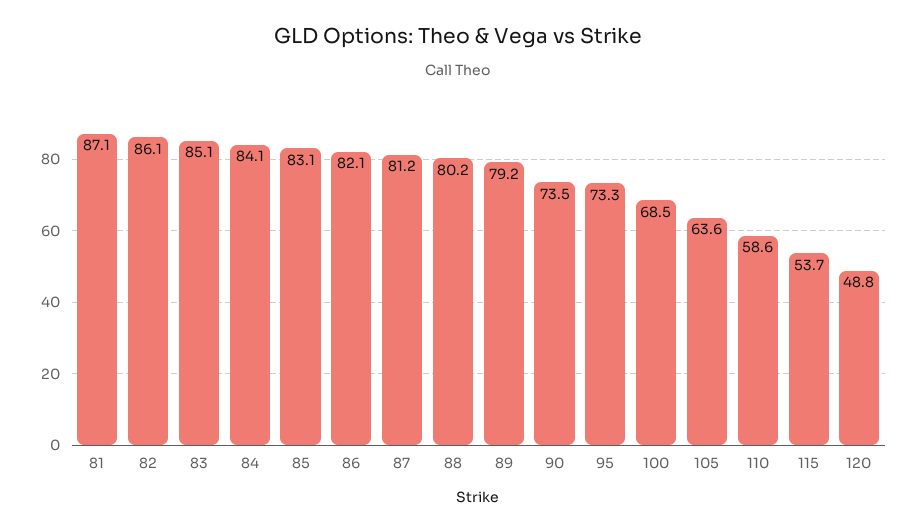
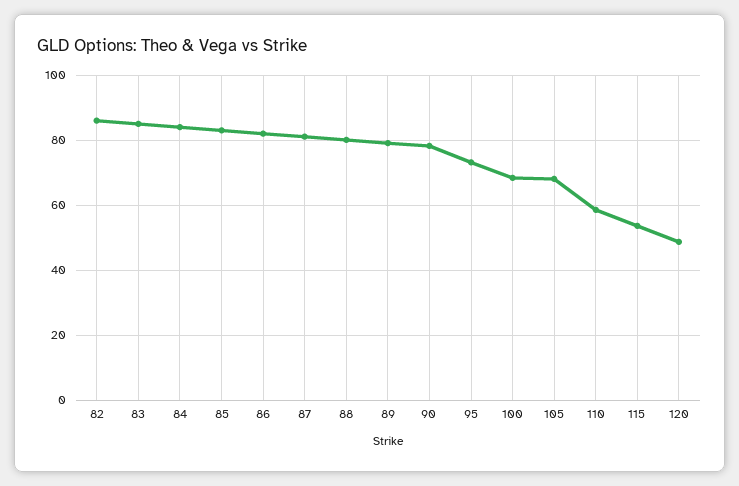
  {
-   "81": 87.1,
    "82": 86.1,
    "83": 85.1,
    "84": 84.1,
    "85": 83.1,
    "86": 82.1,
    "87": 81.2,
    "88": 80.2,
    "89": 79.2,
-   "90": 73.5,
+   "90": 78,
    "95": 73.3,
    "100": 68.5,
-   "105": 63.6,
+   "105": 68,
    "110": 58.6,
    "115": 53.7,
    "120": 48.8
  }

